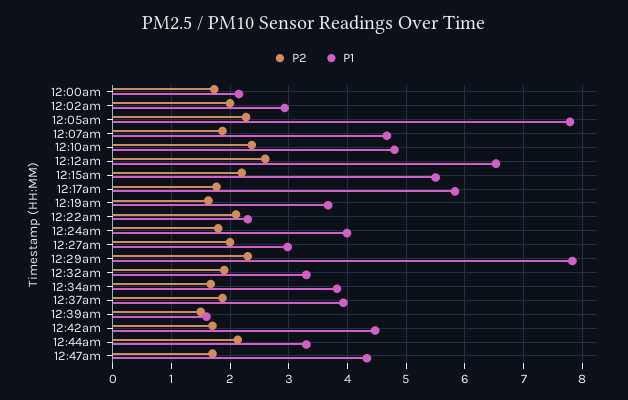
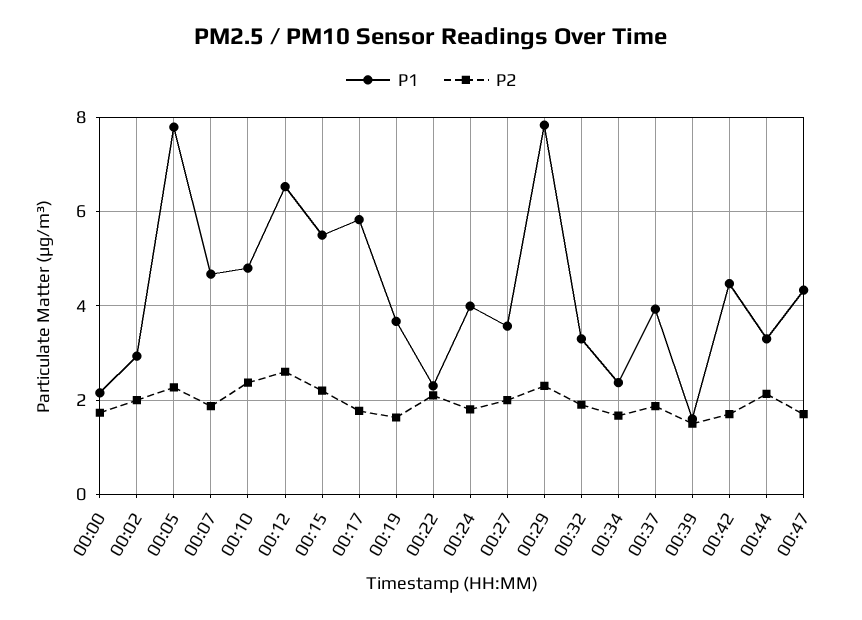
  {
    "P2": {
      "12:00am": 1.8,
      "12:02am": 2,
      "12:05am": 2.2,
      "12:07am": 1.8,
      "12:10am": 2.4,
      "12:12am": 2.6,
      "12:15am": 2.2,
      "12:17am": 1.8,
      "12:19am": 1.6,
      "12:22am": 2.2,
      "12:24am": 1.8,
      "12:27am": 2,
      "12:29am": 2.4,
      "12:32am": 2,
      "12:34am": 1.6,
      "12:37am": 1.8,
      "12:39am": 1.6,
      "12:42am": 1.8,
      "12:44am": 2.2,
      "12:47am": 1.8
    },
    "P1": {
      "12:00am": 2.2,
      "12:02am": 3,
      "12:05am": 7.8,
      "12:07am": 4.6,
      "12:10am": 4.8,
      "12:12am": 6.6,
      "12:15am": 5.6,
      "12:17am": 5.8,
      "12:19am": 3.6,
      "12:22am": 2.4,
      "12:24am": 4,
-     "12:27am": 3,
+     "12:27am": 3.6,
      "12:29am": 7.8,
      "12:32am": 3.4,
-     "12:34am": 3.8,
+     "12:34am": 2.4,
      "12:37am": 4,
      "12:39am": 1.6,
      "12:42am": 4.4,
      "12:44am": 3.4,
      "12:47am": 4.4
    }
  }

